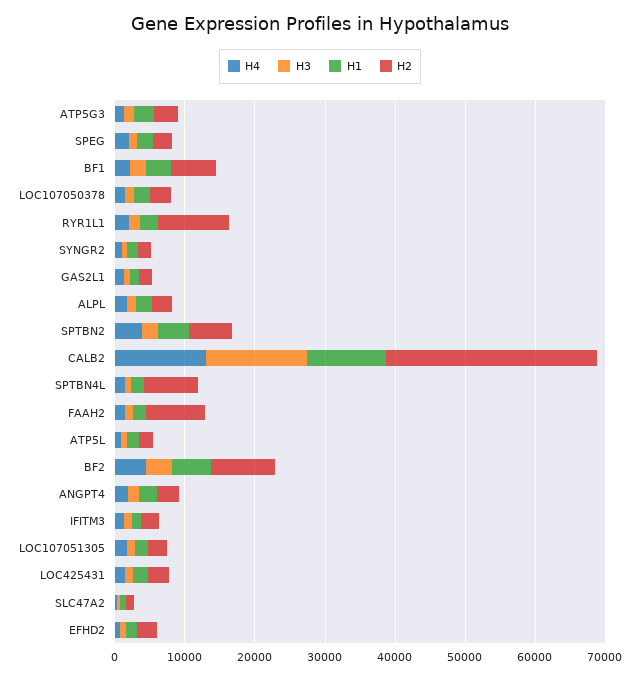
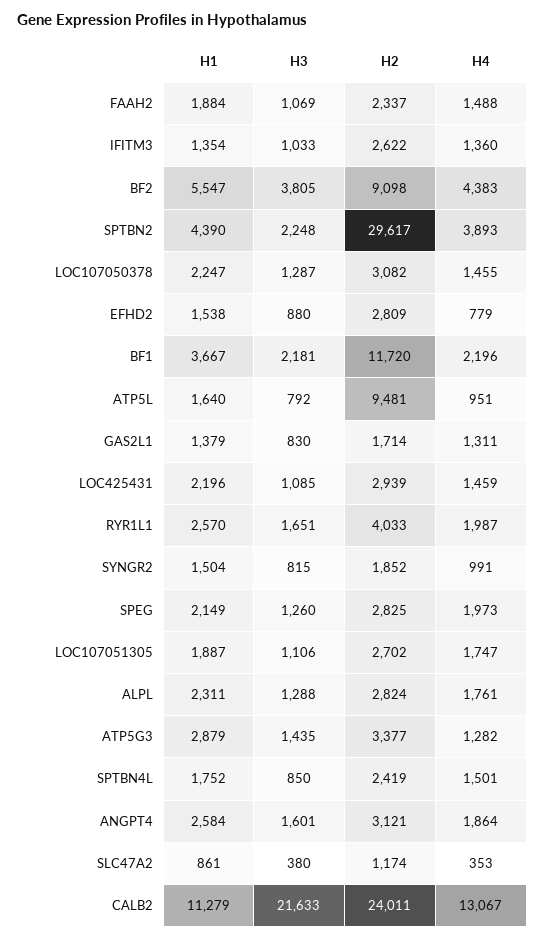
  {
    "H4": {
      "ATP5G3": 1282,
      "SPEG": 1973,
      "BF1": 2196,
      "LOC107050378": 1455,
      "RYR1L1": 1987,
      "SYNGR2": 991,
      "GAS2L1": 1311,
      "ALPL": 1761,
      "SPTBN2": 3893,
      "CALB2": 13067,
      "SPTBN4L": 1501,
      "FAAH2": 1488,
      "ATP5L": 951,
      "BF2": 4383,
      "ANGPT4": 1864,
      "IFITM3": 1360,
      "LOC107051305": 1747,
      "LOC425431": 1459,
      "SLC47A2": 353,
      "EFHD2": 779
    },
    "H3": {
      "ATP5G3": 1435,
      "SPEG": 1260,
      "BF1": 2181,
      "LOC107050378": 1287,
      "RYR1L1": 1651,
      "SYNGR2": 815,
      "GAS2L1": 830,
      "ALPL": 1288,
      "SPTBN2": 2248,
-     "CALB2": 14000,
+     "CALB2": 21633,
      "SPTBN4L": 850,
      "FAAH2": 1069,
      "ATP5L": 792,
      "BF2": 3805,
      "ANGPT4": 1601,
      "IFITM3": 1033,
      "LOC107051305": 1106,
      "LOC425431": 1085,
      "SLC47A2": 380,
      "EFHD2": 880
    },
    "H1": {
      "ATP5G3": 2879,
      "SPEG": 2149,
      "BF1": 3667,
      "LOC107050378": 2247,
      "RYR1L1": 2570,
      "SYNGR2": 1504,
      "GAS2L1": 1379,
      "ALPL": 2311,
      "SPTBN2": 4390,
      "CALB2": 11279,
      "SPTBN4L": 1752,
      "FAAH2": 1884,
      "ATP5L": 1640,
      "BF2": 5547,
      "ANGPT4": 2584,
      "IFITM3": 1354,
      "LOC107051305": 1887,
      "LOC425431": 2196,
      "SLC47A2": 861,
      "EFHD2": 1538
    },
    "H2": {
      "ATP5G3": 3377,
      "SPEG": 2825,
-     "BF1": 6000,
+     "BF1": 11720,
      "LOC107050378": 3082,
-     "RYR1L1": 10000,
+     "RYR1L1": 4033,
      "SYNGR2": 1852,
      "GAS2L1": 1714,
      "ALPL": 2824,
-     "SPTBN2": 6000,
+     "SPTBN2": 29617,
-     "CALB2": 30000,
+     "CALB2": 24011,
-     "SPTBN4L": 8000,
+     "SPTBN4L": 2419,
-     "FAAH2": 8000,
+     "FAAH2": 2337,
-     "ATP5L": 2000,
+     "ATP5L": 9481,
      "BF2": 9098,
      "ANGPT4": 3121,
      "IFITM3": 2622,
      "LOC107051305": 2702,
      "LOC425431": 2939,
      "SLC47A2": 1174,
      "EFHD2": 2809
    }
  }

